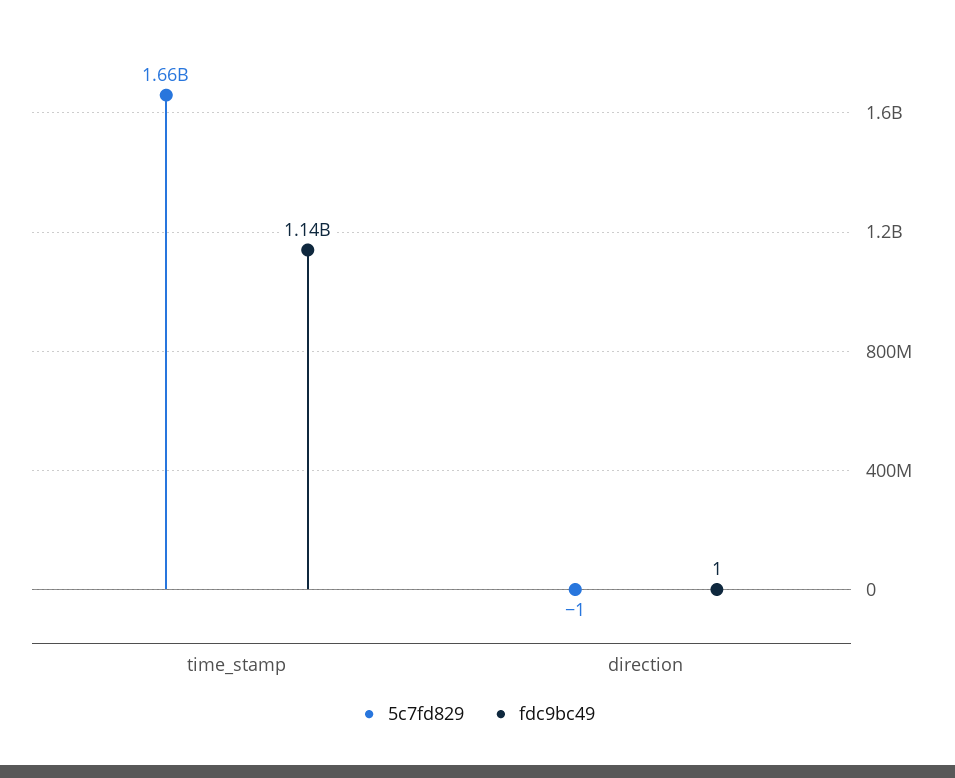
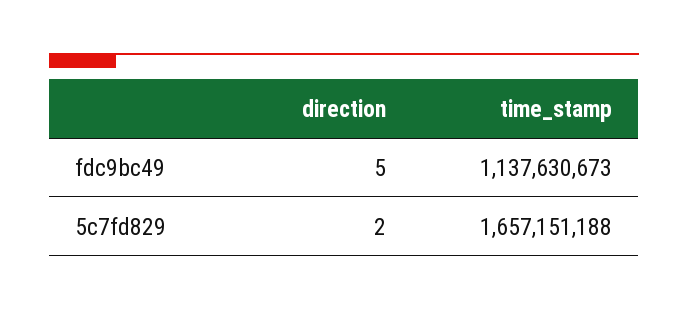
  {
    "5c7fd829": {
      "time_stamp": 1657151188,
-     "direction": -1
+     "direction": 2
    },
    "fdc9bc49": {
      "time_stamp": 1137630673,
-     "direction": 1
+     "direction": 5
    }
  }

